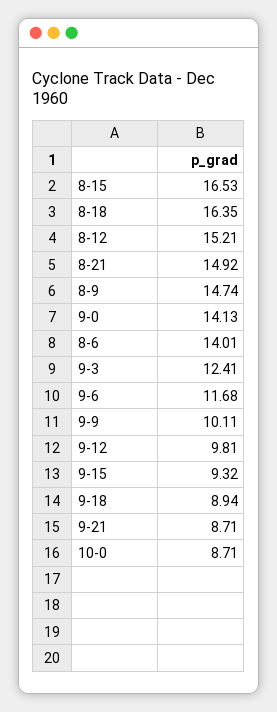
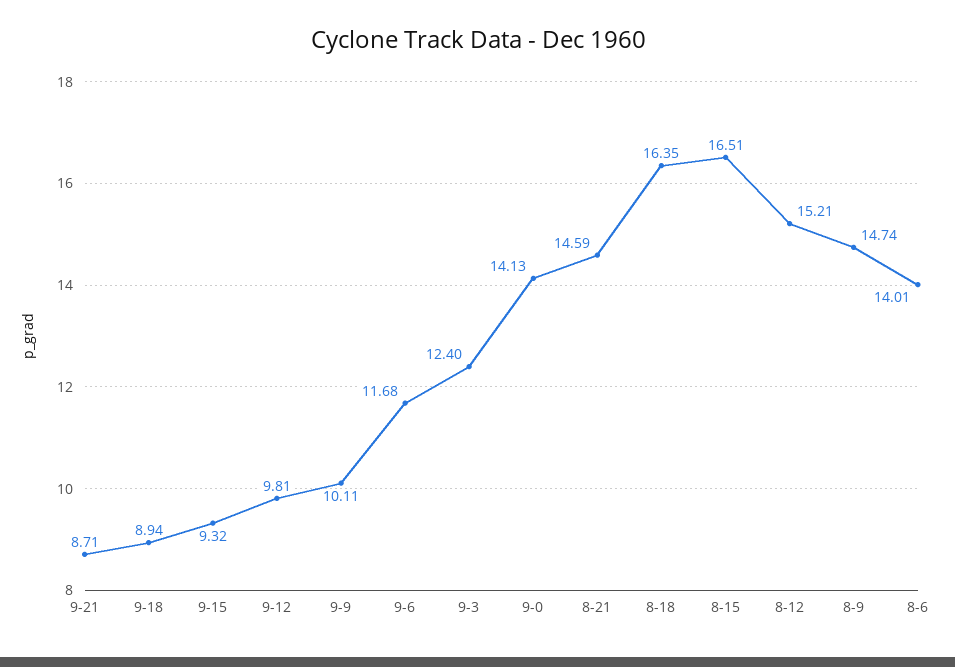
  {
-   "8-15": 16.53,
+   "8-15": 16.51,
    "8-18": 16.35,
    "8-12": 15.21,
-   "8-21": 14.92,
+   "8-21": 14.59,
    "8-9": 14.74,
    "9-0": 14.13,
    "8-6": 14.01,
-   "9-3": 12.41,
+   "9-3": 12.4,
    "9-6": 11.68,
    "9-9": 10.11,
    "9-12": 9.81,
    "9-15": 9.32,
    "9-18": 8.94,
-   "9-21": 8.71,
+   "9-21": 8.71
-   "10-0": 8.71
  }

